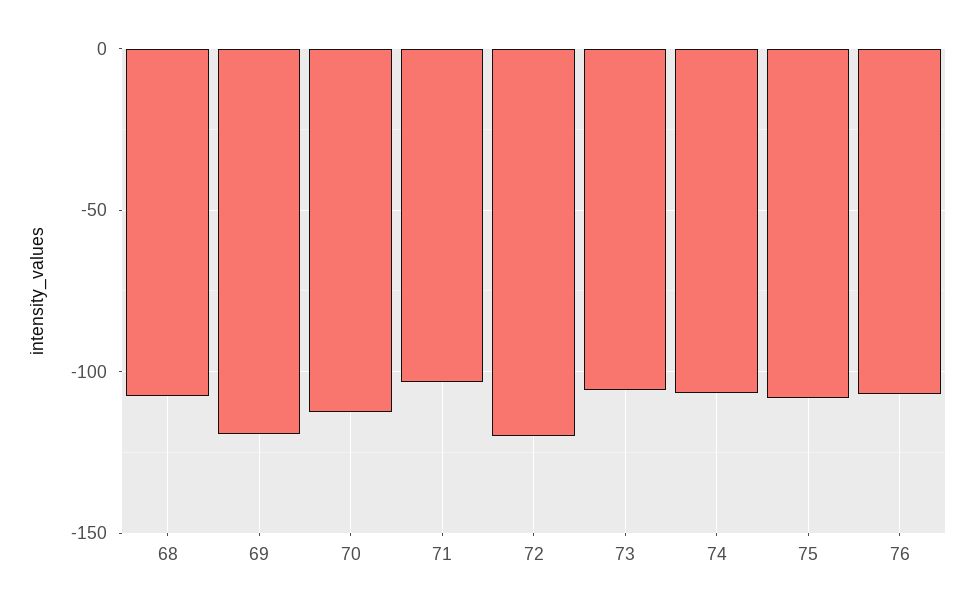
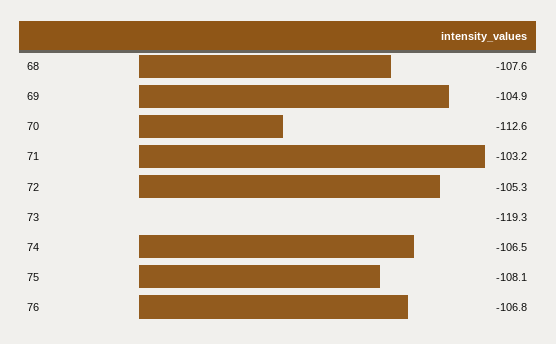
  {
    "68": -107.6,
-   "69": -120,
+   "69": -104.9,
    "70": -112.6,
    "71": -103.2,
-   "72": -120,
+   "72": -105.3,
-   "73": -105,
+   "73": -119.3,
    "74": -106.5,
    "75": -108.1,
    "76": -106.8
  }

